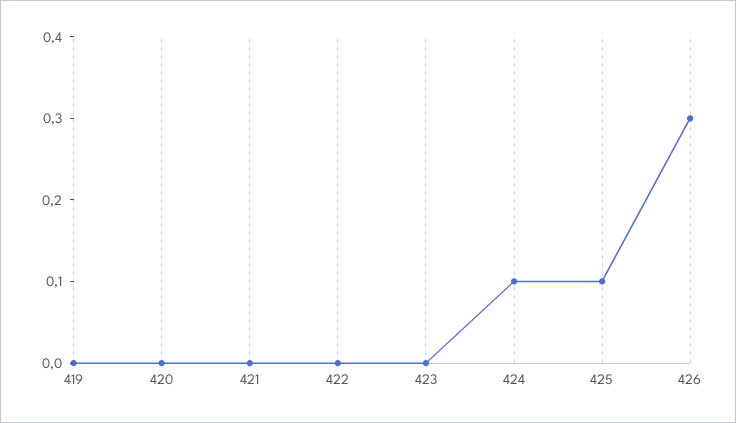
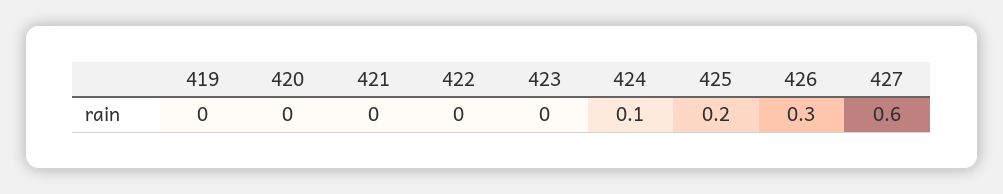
  {
    "419": 0,
    "420": 0,
    "421": 0,
    "422": 0,
    "423": 0,
    "424": 0.1,
-   "425": 0.1,
+   "425": 0.2,
-   "426": 0.3
+   "426": 0.3,
+   "427": 0.6
  }

